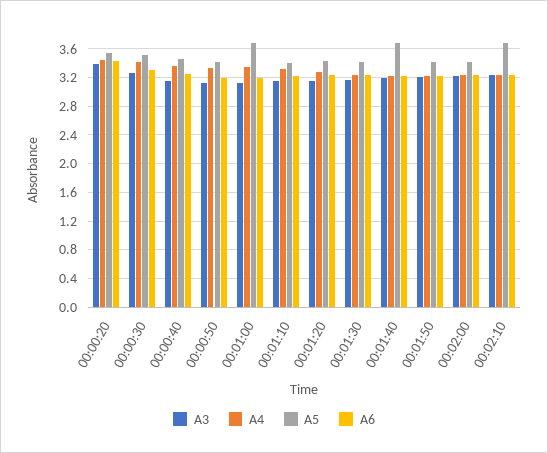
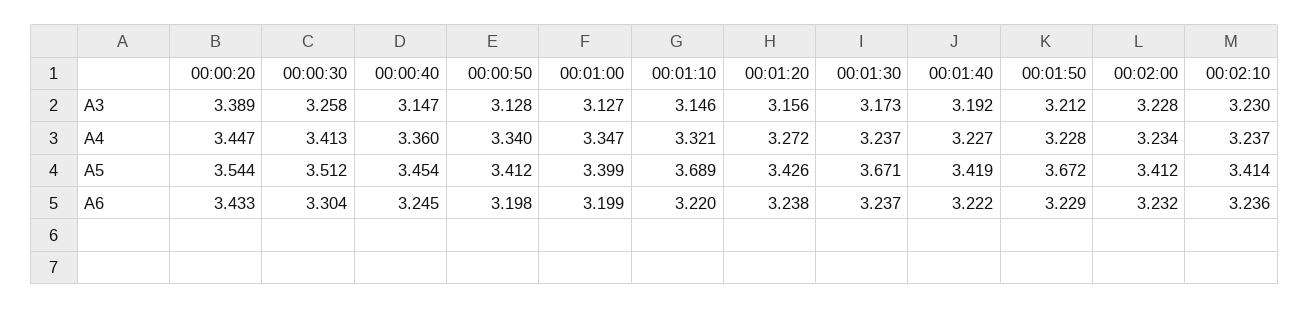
  {
    "A3": {
      "00:00:20": 3.389,
      "00:00:30": 3.258,
      "00:00:40": 3.147,
      "00:00:50": 3.128,
      "00:01:00": 3.127,
      "00:01:10": 3.146,
      "00:01:20": 3.156,
      "00:01:30": 3.173,
      "00:01:40": 3.192,
      "00:01:50": 3.212,
      "00:02:00": 3.228,
      "00:02:10": 3.23
    },
    "A4": {
      "00:00:20": 3.447,
      "00:00:30": 3.413,
      "00:00:40": 3.36,
      "00:00:50": 3.34,
      "00:01:00": 3.347,
      "00:01:10": 3.321,
      "00:01:20": 3.272,
      "00:01:30": 3.237,
      "00:01:40": 3.227,
      "00:01:50": 3.228,
      "00:02:00": 3.234,
      "00:02:10": 3.237
    },
    "A5": {
      "00:00:20": 3.544,
      "00:00:30": 3.512,
      "00:00:40": 3.454,
      "00:00:50": 3.412,
-     "00:01:00": 3.7,
+     "00:01:00": 3.399,
-     "00:01:10": 3.4,
+     "00:01:10": 3.689,
      "00:01:20": 3.426,
-     "00:01:30": 3.4,
+     "00:01:30": 3.671,
-     "00:01:40": 3.7,
+     "00:01:40": 3.419,
-     "00:01:50": 3.4,
+     "00:01:50": 3.672,
      "00:02:00": 3.412,
-     "00:02:10": 3.7
+     "00:02:10": 3.414
    },
    "A6": {
      "00:00:20": 3.433,
      "00:00:30": 3.304,
      "00:00:40": 3.245,
      "00:00:50": 3.198,
      "00:01:00": 3.199,
      "00:01:10": 3.22,
      "00:01:20": 3.238,
      "00:01:30": 3.237,
      "00:01:40": 3.222,
      "00:01:50": 3.229,
      "00:02:00": 3.232,
      "00:02:10": 3.236
    }
  }

